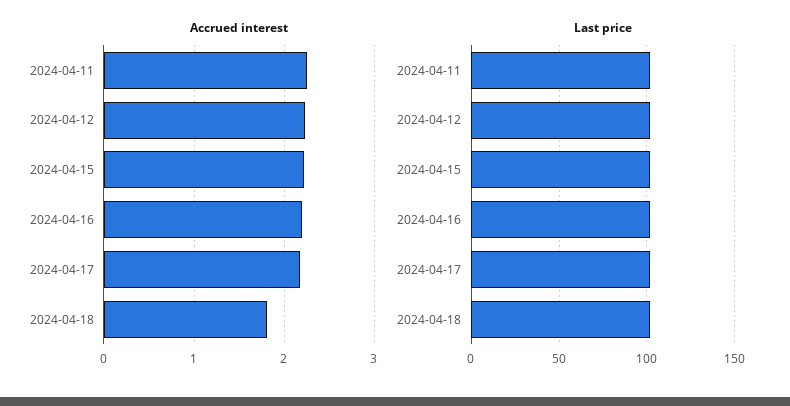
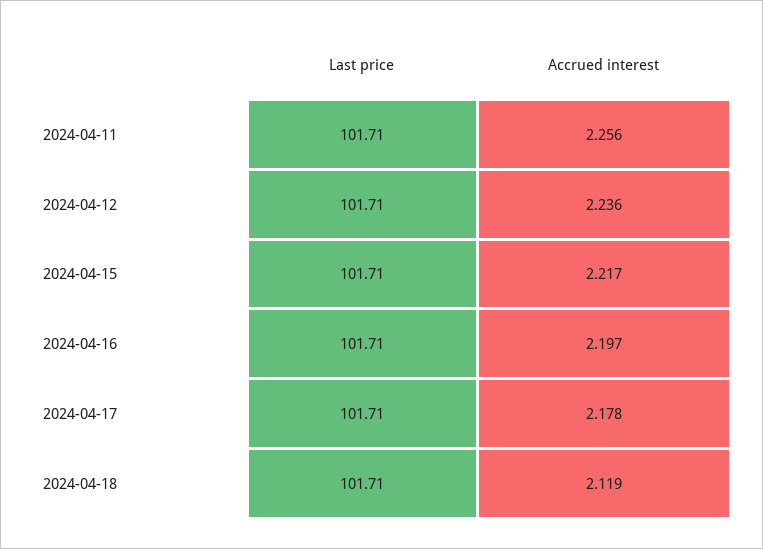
  {
    "Accrued interest": {
      "2024-04-11": 2.256,
      "2024-04-12": 2.236,
      "2024-04-15": 2.217,
      "2024-04-16": 2.197,
      "2024-04-17": 2.178,
-     "2024-04-18": 1.8
+     "2024-04-18": 2.119
    },
    "Last price": {
      "2024-04-11": 101.71,
      "2024-04-12": 101.71,
      "2024-04-15": 101.71,
      "2024-04-16": 101.71,
      "2024-04-17": 101.71,
      "2024-04-18": 101.71
    }
  }

